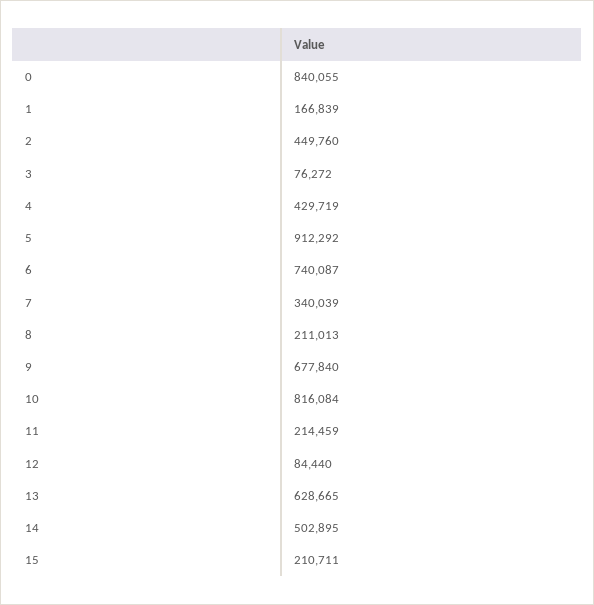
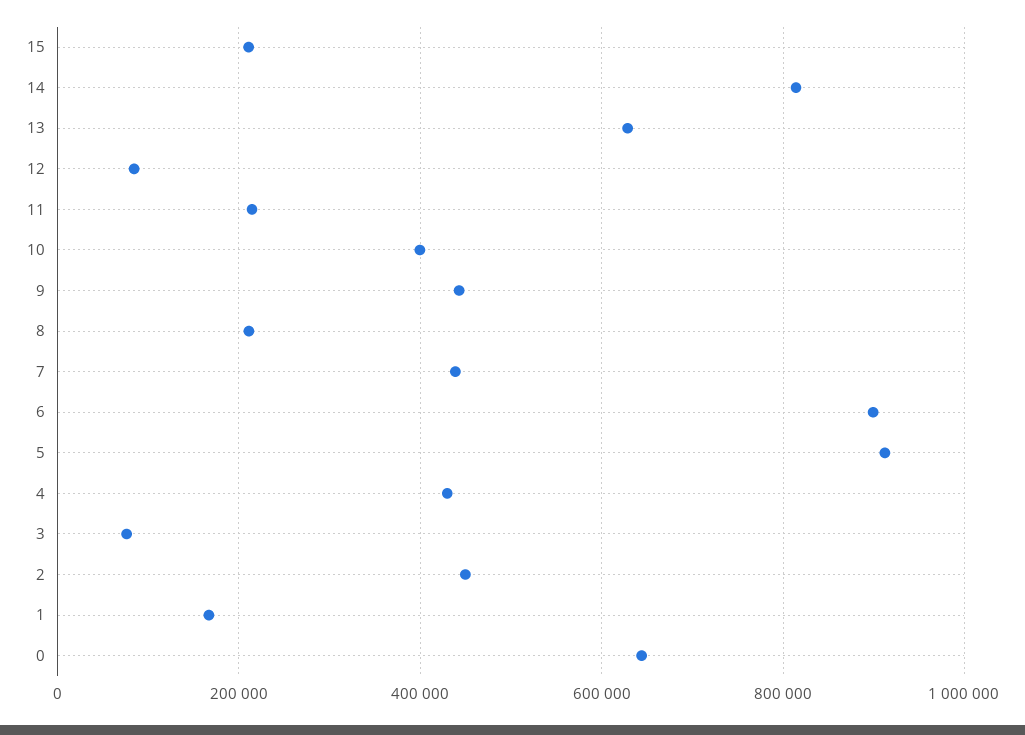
  {
-   "0": 840055,
+   "0": 640000,
    "1": 166839,
    "2": 449760,
    "3": 76272,
    "4": 429719,
    "5": 912292,
-   "6": 740087,
+   "6": 900000,
-   "7": 340039,
+   "7": 440000,
    "8": 211013,
-   "9": 677840,
+   "9": 440000,
-   "10": 816084,
+   "10": 400000,
    "11": 214459,
    "12": 84440,
    "13": 628665,
-   "14": 502895,
+   "14": 820000,
    "15": 210711
  }

